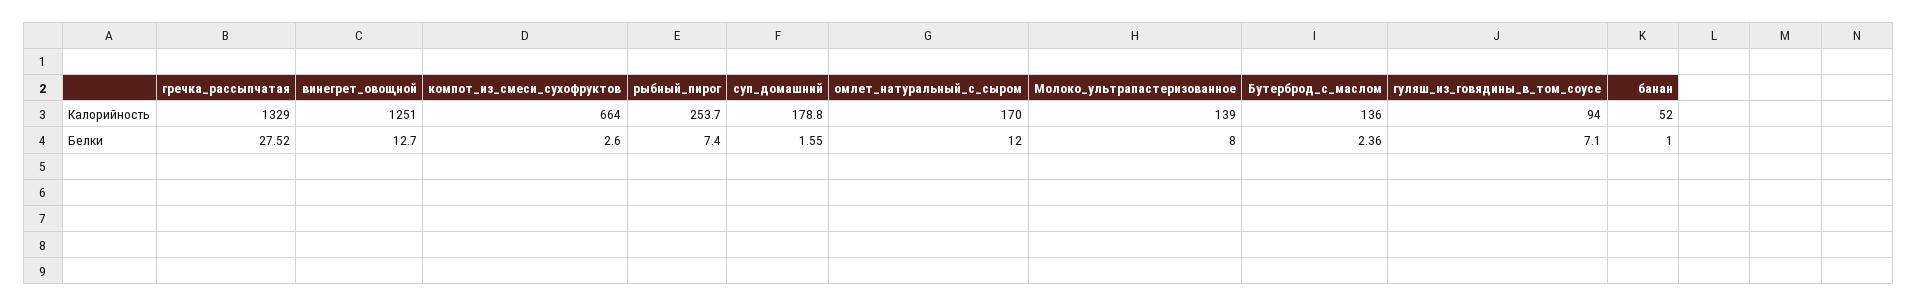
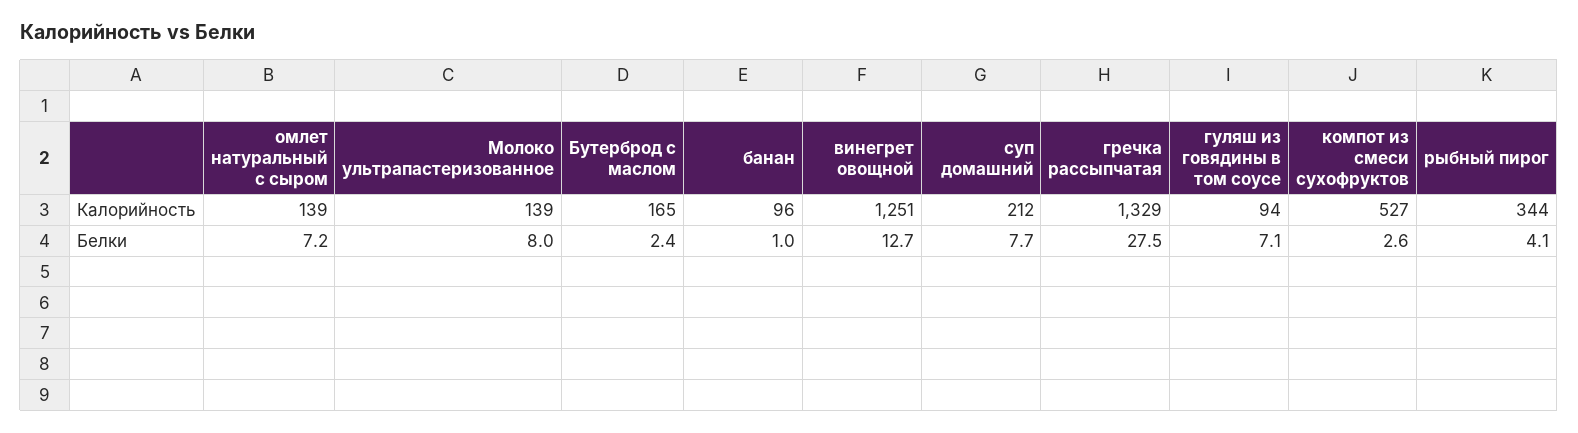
  {
    "гречка_рассыпчатая": {
      "Калорийность": 1329,
      "Белки": 27.52
    },
    "винегрет_овощной": {
      "Калорийность": 1251,
      "Белки": 12.7
    },
    "компот_из_смеси_сухофруктов": {
-     "Калорийность": 664,
+     "Калорийность": 527,
      "Белки": 2.6
    },
    "рыбный_пирог": {
-     "Калорийность": 253.7,
+     "Калорийность": 344,
-     "Белки": 7.4
+     "Белки": 4.1
    },
    "суп_домашний": {
-     "Калорийность": 178.8,
+     "Калорийность": 212,
-     "Белки": 1.55
+     "Белки": 7.7
    },
    "омлет_натуральный_с_сыром": {
-     "Калорийность": 170,
+     "Калорийность": 139,
-     "Белки": 12
+     "Белки": 7.2
    },
    "Молоко_ультрапастеризованное": {
      "Калорийность": 139,
      "Белки": 8
    },
    "Бутерброд_с_маслом": {
-     "Калорийность": 136,
+     "Калорийность": 165,
      "Белки": 2.36
    },
    "гуляш_из_говядины_в_том_соусе": {
      "Калорийность": 94,
      "Белки": 7.1
    },
    "банан": {
-     "Калорийность": 52,
+     "Калорийность": 96,
      "Белки": 1
    }
  }

